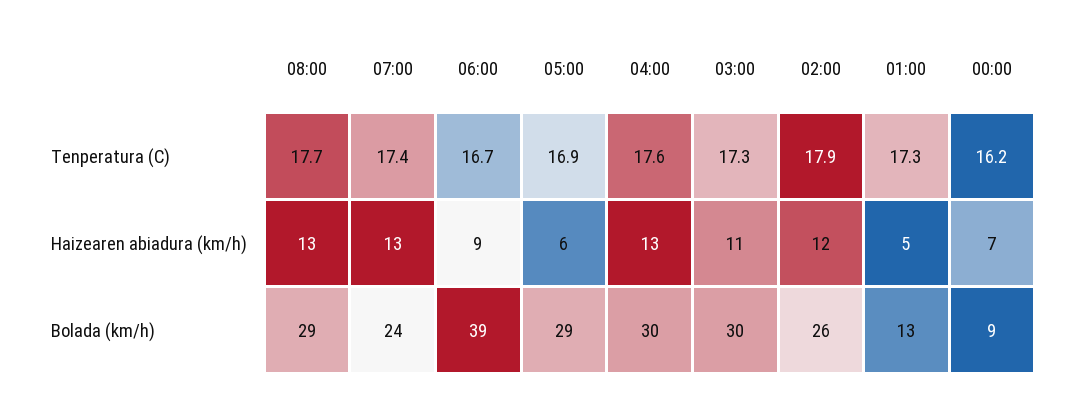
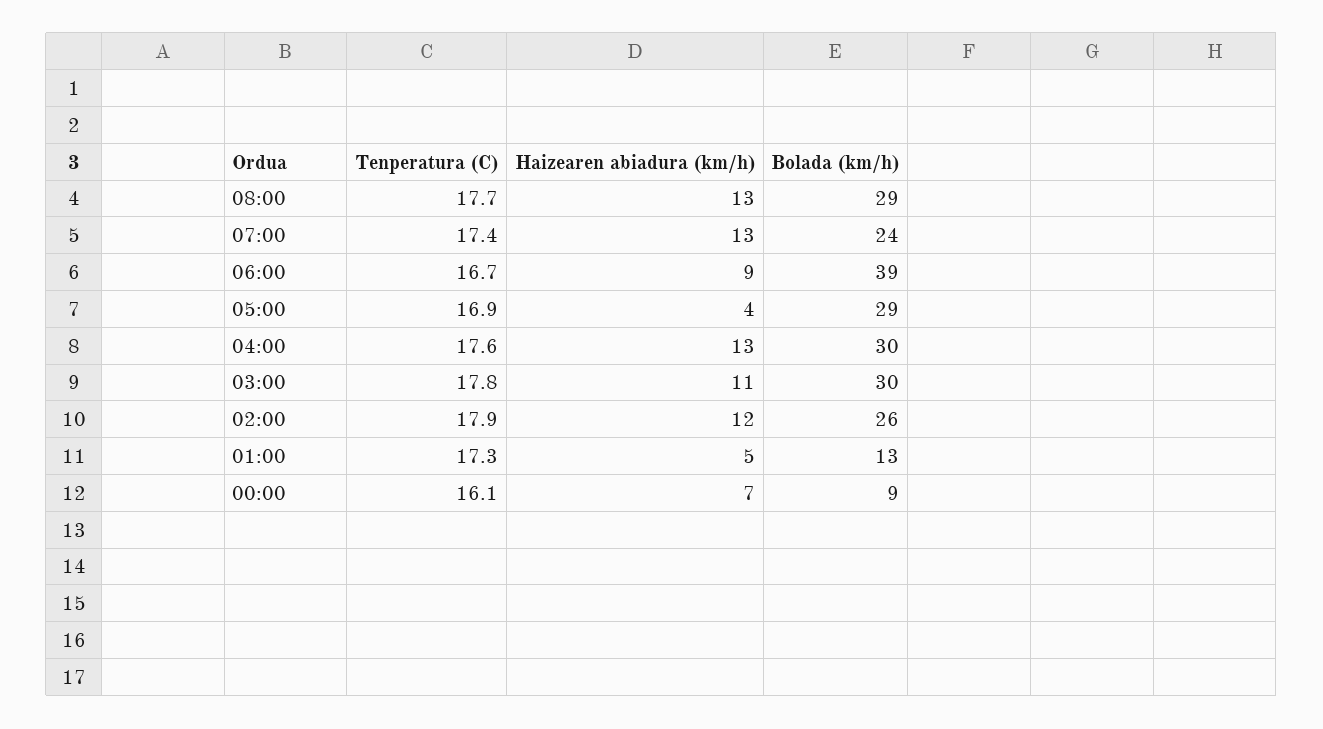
  {
    "08:00": {
      "Tenperatura (C)": 17.7,
      "Haizearen abiadura (km/h)": 13,
      "Bolada (km/h)": 29
    },
    "07:00": {
      "Tenperatura (C)": 17.4,
      "Haizearen abiadura (km/h)": 13,
      "Bolada (km/h)": 24
    },
    "06:00": {
      "Tenperatura (C)": 16.7,
      "Haizearen abiadura (km/h)": 9,
      "Bolada (km/h)": 39
    },
    "05:00": {
      "Tenperatura (C)": 16.9,
-     "Haizearen abiadura (km/h)": 6,
+     "Haizearen abiadura (km/h)": 4,
      "Bolada (km/h)": 29
    },
    "04:00": {
      "Tenperatura (C)": 17.6,
      "Haizearen abiadura (km/h)": 13,
      "Bolada (km/h)": 30
    },
    "03:00": {
-     "Tenperatura (C)": 17.3,
+     "Tenperatura (C)": 17.8,
      "Haizearen abiadura (km/h)": 11,
      "Bolada (km/h)": 30
    },
    "02:00": {
      "Tenperatura (C)": 17.9,
      "Haizearen abiadura (km/h)": 12,
      "Bolada (km/h)": 26
    },
    "01:00": {
      "Tenperatura (C)": 17.3,
      "Haizearen abiadura (km/h)": 5,
      "Bolada (km/h)": 13
    },
    "00:00": {
-     "Tenperatura (C)": 16.2,
+     "Tenperatura (C)": 16.1,
      "Haizearen abiadura (km/h)": 7,
      "Bolada (km/h)": 9
    }
  }

